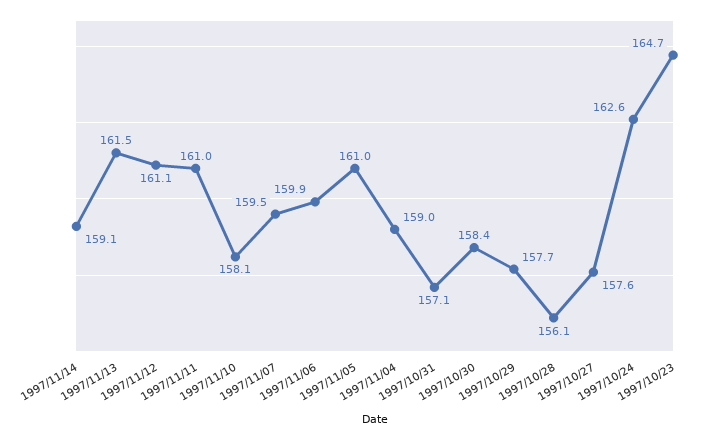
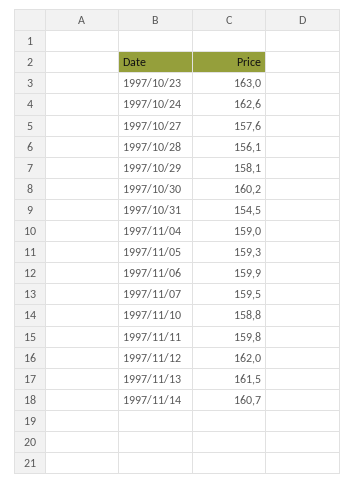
  {
-   "1997/11/14": 159.1,
+   "1997/11/14": 160.7,
    "1997/11/13": 161.5,
-   "1997/11/12": 161.1,
+   "1997/11/12": 162,
-   "1997/11/11": 161,
+   "1997/11/11": 159.8,
-   "1997/11/10": 158.1,
+   "1997/11/10": 158.8,
    "1997/11/07": 159.5,
    "1997/11/06": 159.9,
-   "1997/11/05": 161,
+   "1997/11/05": 159.3,
    "1997/11/04": 159,
-   "1997/10/31": 157.1,
+   "1997/10/31": 154.5,
-   "1997/10/30": 158.4,
+   "1997/10/30": 160.2,
-   "1997/10/29": 157.7,
+   "1997/10/29": 158.1,
    "1997/10/28": 156.1,
    "1997/10/27": 157.6,
    "1997/10/24": 162.6,
-   "1997/10/23": 164.7
+   "1997/10/23": 163
  }

